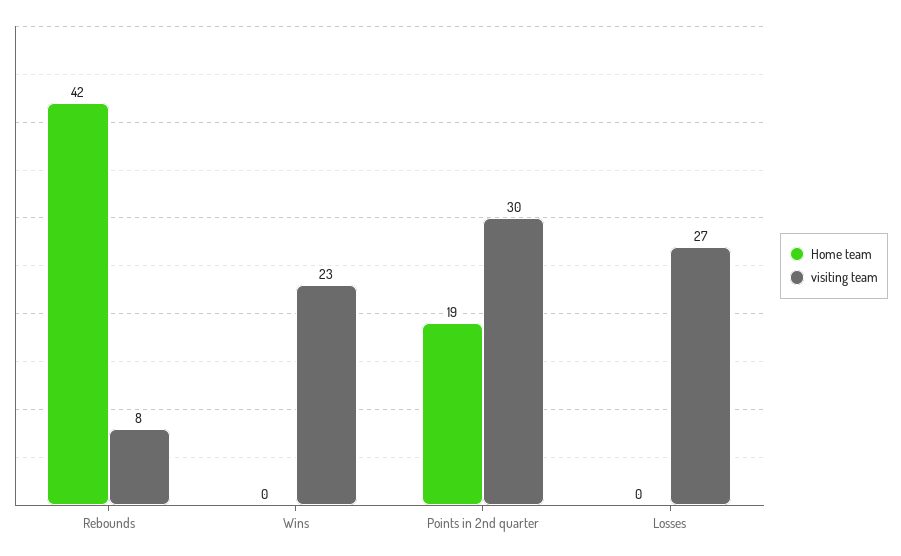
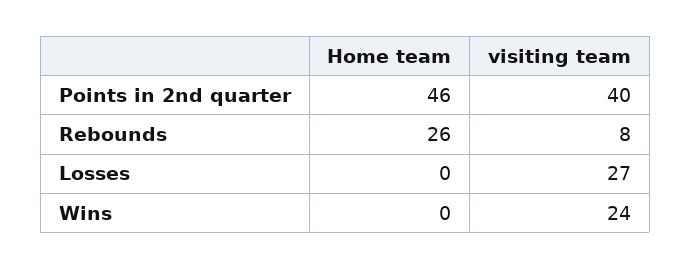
  {
    "Home team": {
-     "Rebounds": 42,
+     "Rebounds": 26,
      "Wins": 0,
-     "Points in 2nd quarter": 19,
+     "Points in 2nd quarter": 46,
      "Losses": 0
    },
    "visiting team": {
      "Rebounds": 8,
-     "Wins": 23,
+     "Wins": 24,
-     "Points in 2nd quarter": 30,
+     "Points in 2nd quarter": 40,
      "Losses": 27
    }
  }

